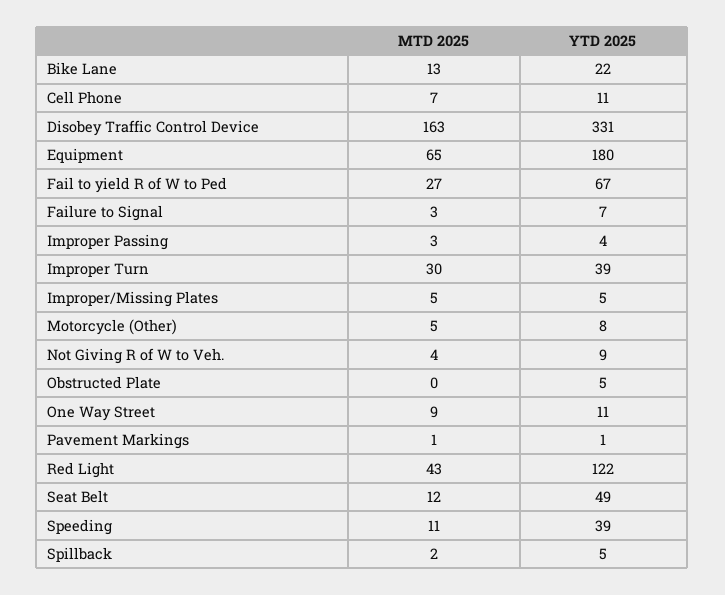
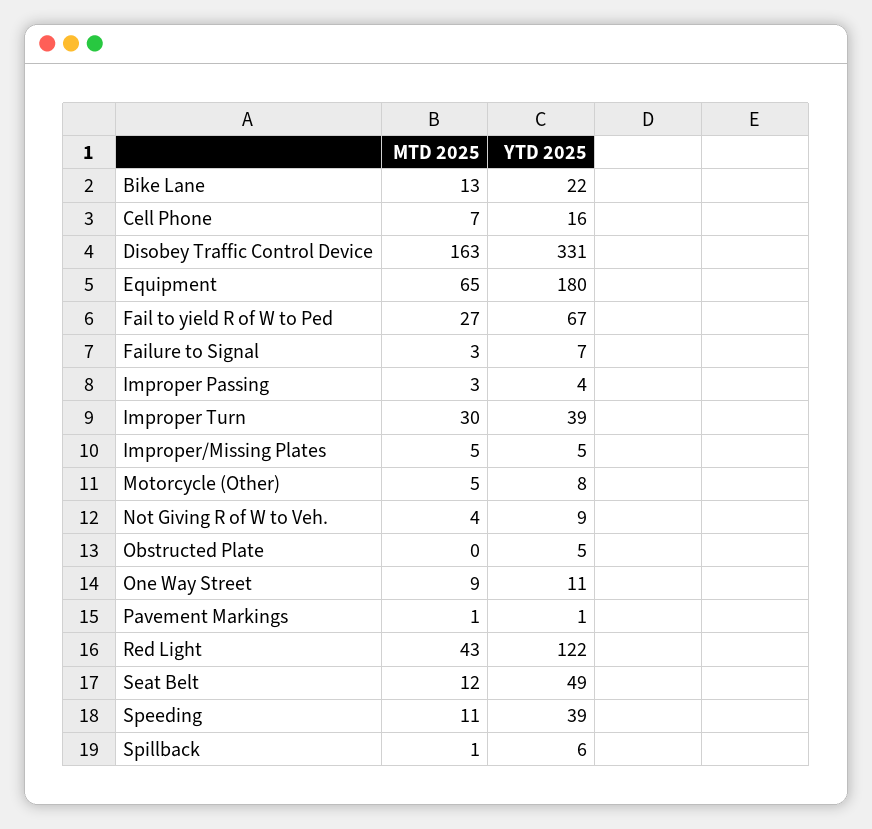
  {
    "MTD 2025": {
      "Bike Lane": 13,
      "Cell Phone": 7,
      "Disobey Traffic Control Device": 163,
      "Equipment": 65,
      "Fail to yield R of W to Ped": 27,
      "Failure to Signal": 3,
      "Improper Passing": 3,
      "Improper Turn": 30,
      "Improper/Missing Plates": 5,
      "Motorcycle (Other)": 5,
      "Not Giving R of W to Veh.": 4,
      "Obstructed Plate": 0,
      "One Way Street": 9,
      "Pavement Markings": 1,
      "Red Light": 43,
      "Seat Belt": 12,
      "Speeding": 11,
-     "Spillback": 2
+     "Spillback": 1
    },
    "YTD 2025": {
      "Bike Lane": 22,
-     "Cell Phone": 11,
+     "Cell Phone": 16,
      "Disobey Traffic Control Device": 331,
      "Equipment": 180,
      "Fail to yield R of W to Ped": 67,
      "Failure to Signal": 7,
      "Improper Passing": 4,
      "Improper Turn": 39,
      "Improper/Missing Plates": 5,
      "Motorcycle (Other)": 8,
      "Not Giving R of W to Veh.": 9,
      "Obstructed Plate": 5,
      "One Way Street": 11,
      "Pavement Markings": 1,
      "Red Light": 122,
      "Seat Belt": 49,
      "Speeding": 39,
-     "Spillback": 5
+     "Spillback": 6
    }
  }

